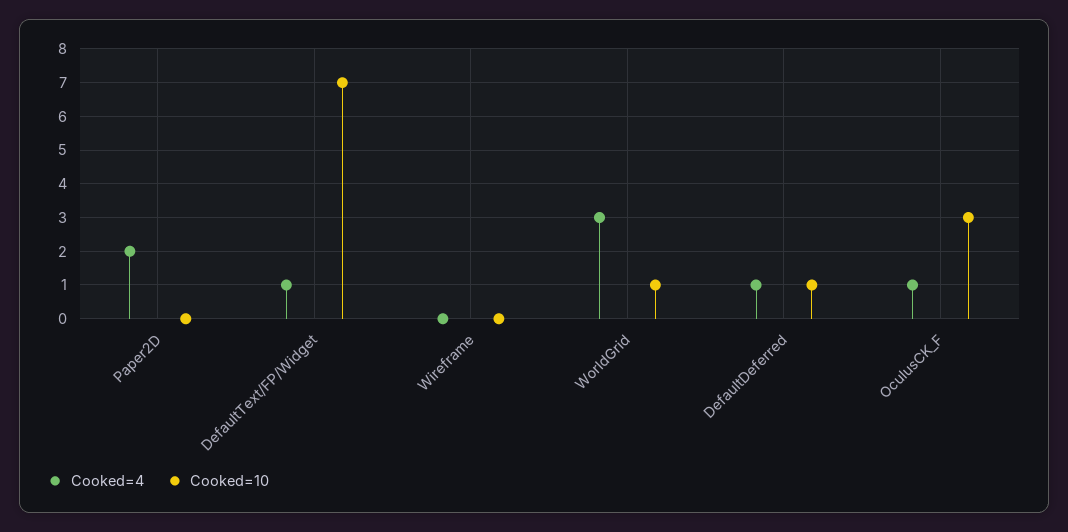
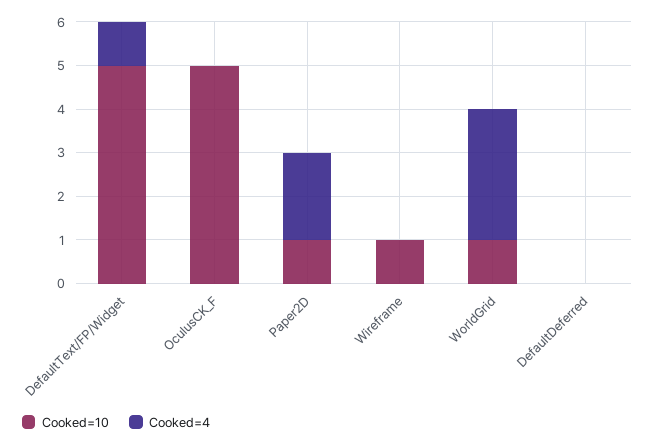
  {
    "Cooked=4": {
      "Paper2D": 2,
      "DefaultText/FP/Widget": 1,
      "Wireframe": 0,
      "WorldGrid": 3,
-     "DefaultDeferred": 1,
+     "DefaultDeferred": 0,
-     "OculusCK_F": 1
+     "OculusCK_F": 0
    },
    "Cooked=10": {
-     "Paper2D": 0,
+     "Paper2D": 1,
-     "DefaultText/FP/Widget": 7,
+     "DefaultText/FP/Widget": 5,
-     "Wireframe": 0,
+     "Wireframe": 1,
      "WorldGrid": 1,
-     "DefaultDeferred": 1,
+     "DefaultDeferred": 0,
-     "OculusCK_F": 3
+     "OculusCK_F": 5
    }
  }

